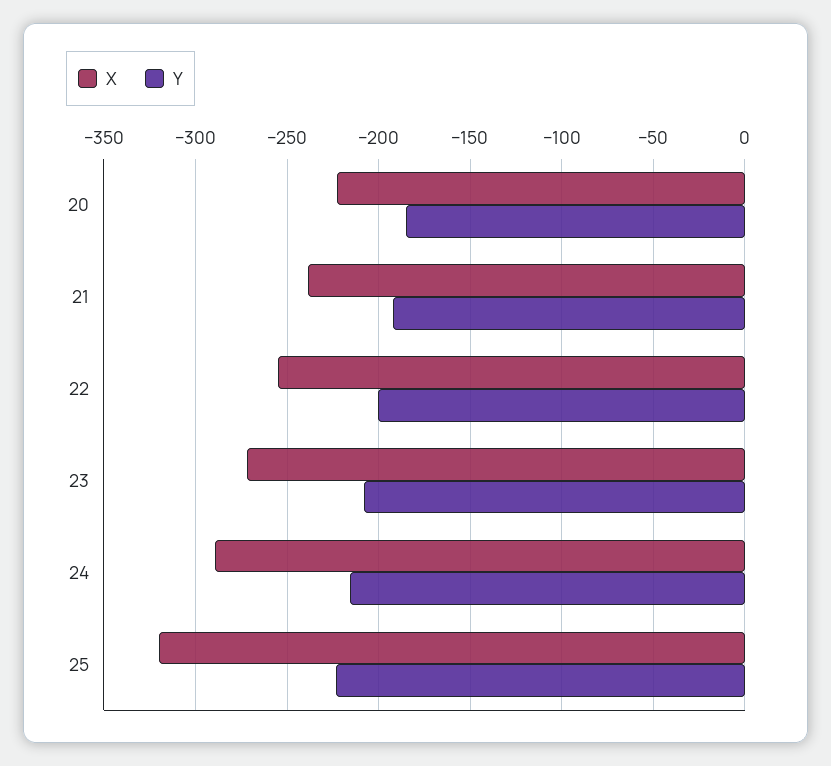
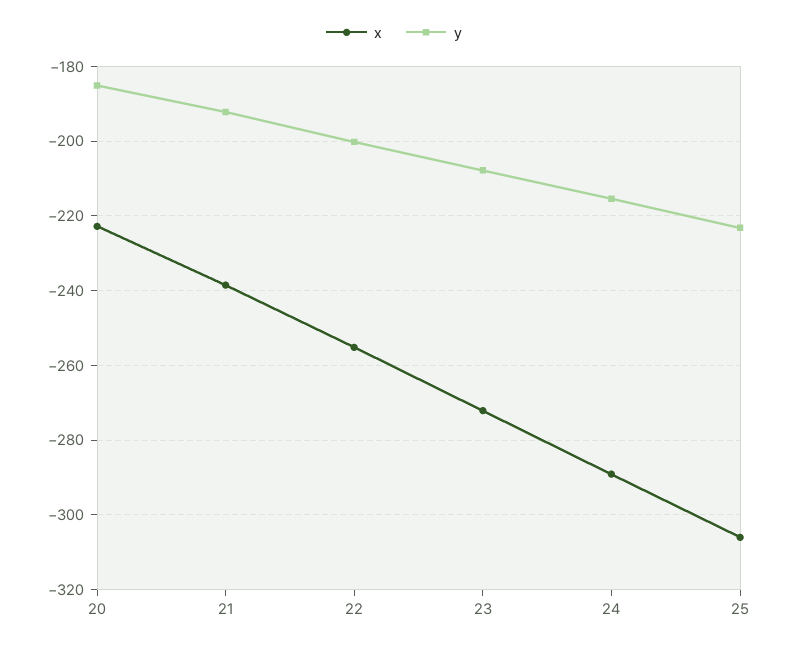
  {
    "X": {
      "20": -222,
      "21": -238,
      "22": -256,
      "23": -272,
      "24": -290,
-     "25": -320
+     "25": -306
    },
    "Y": {
      "20": -186,
      "21": -192,
      "22": -200,
      "23": -208,
      "24": -216,
      "25": -224
    }
  }

